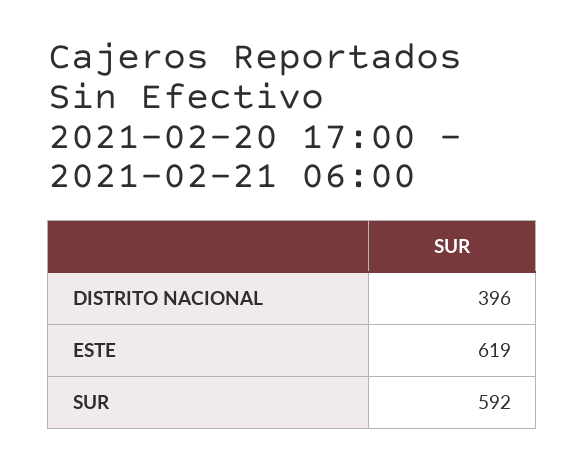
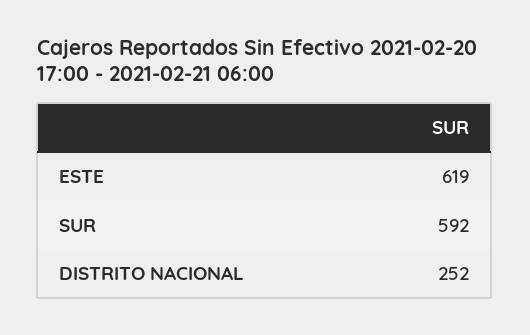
  {
-   "DISTRITO NACIONAL": 396,
+   "DISTRITO NACIONAL": 252,
    "ESTE": 619,
    "SUR": 592
  }

